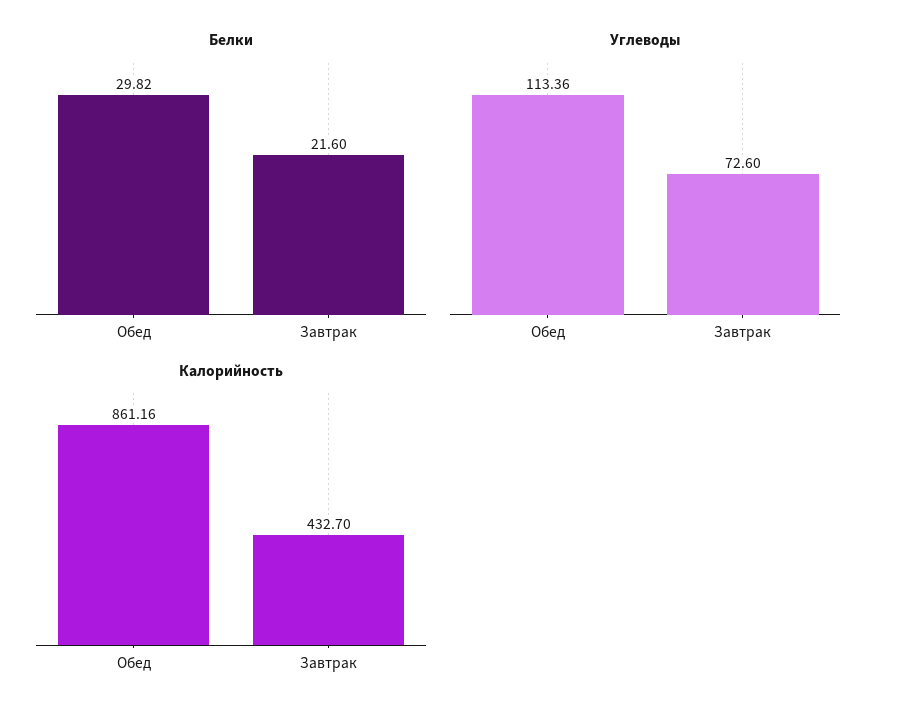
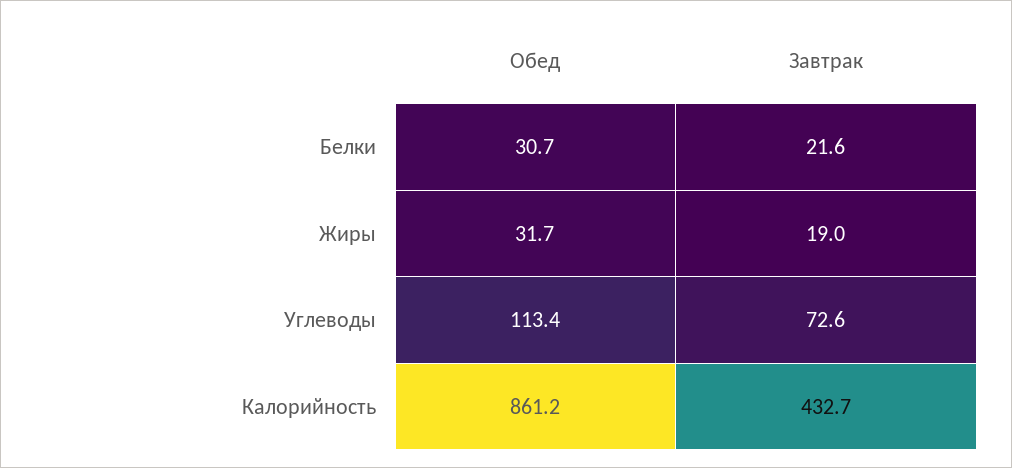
  {
    "Белки": {
-     "Обед": 29.82,
+     "Обед": 30.7,
      "Завтрак": 21.6
    },
    "Углеводы": {
      "Обед": 113.36,
      "Завтрак": 72.6
    },
    "Калорийность": {
      "Обед": 861.16,
      "Завтрак": 432.7
-   }
+   },
+   "Жиры": {
+     "Обед": 31.7,
+     "Завтрак": 19
+   }
  }

